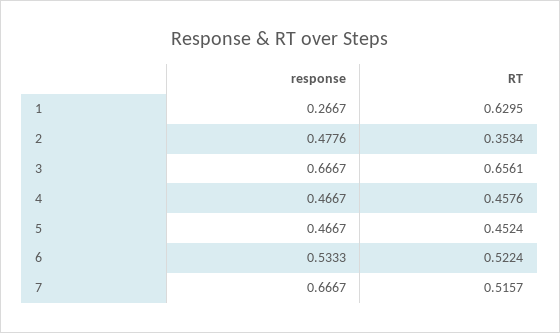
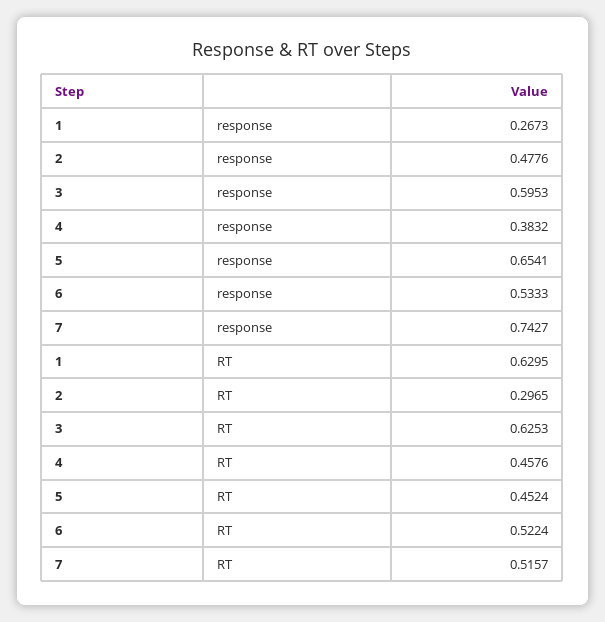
  {
    "response": {
-     "1": 0.2667,
+     "1": 0.2673,
      "2": 0.4776,
-     "3": 0.6667,
+     "3": 0.5953,
-     "4": 0.4667,
+     "4": 0.3832,
-     "5": 0.4667,
+     "5": 0.6541,
      "6": 0.5333,
-     "7": 0.6667
+     "7": 0.7427
    },
    "RT": {
      "1": 0.6295,
-     "2": 0.3534,
+     "2": 0.2965,
-     "3": 0.6561,
+     "3": 0.6253,
      "4": 0.4576,
      "5": 0.4524,
      "6": 0.5224,
      "7": 0.5157
    }
  }

